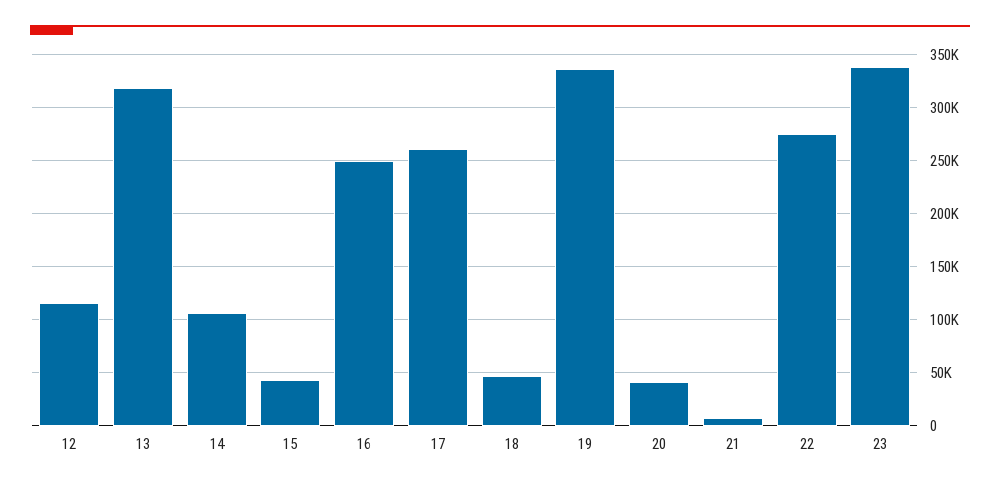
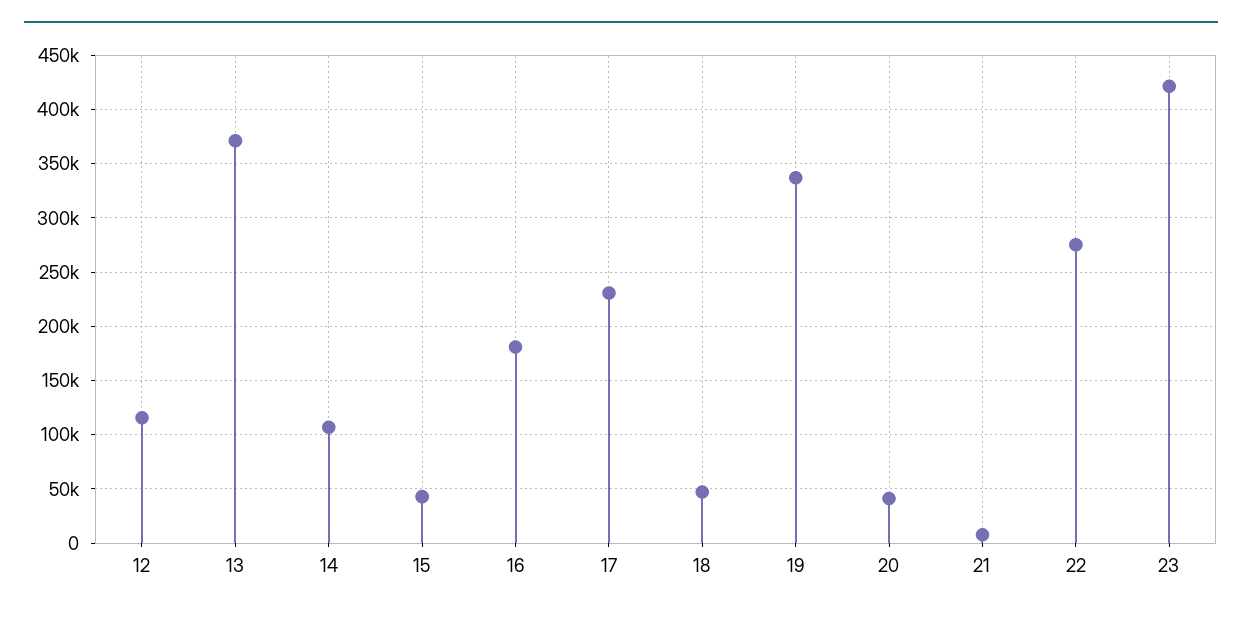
  {
    "12": 120000,
-   "13": 320000,
+   "13": 370000,
    "14": 110000,
    "15": 40000,
-   "16": 250000,
+   "16": 180000,
-   "17": 260000,
+   "17": 230000,
    "18": 50000,
    "19": 340000,
    "20": 40000,
    "21": 10000,
    "22": 280000,
-   "23": 340000
+   "23": 420000
  }

